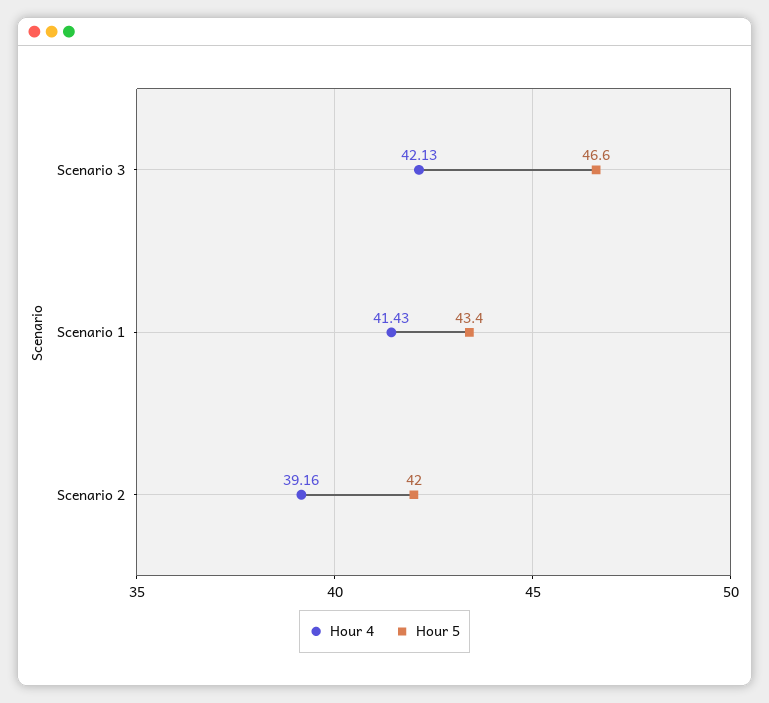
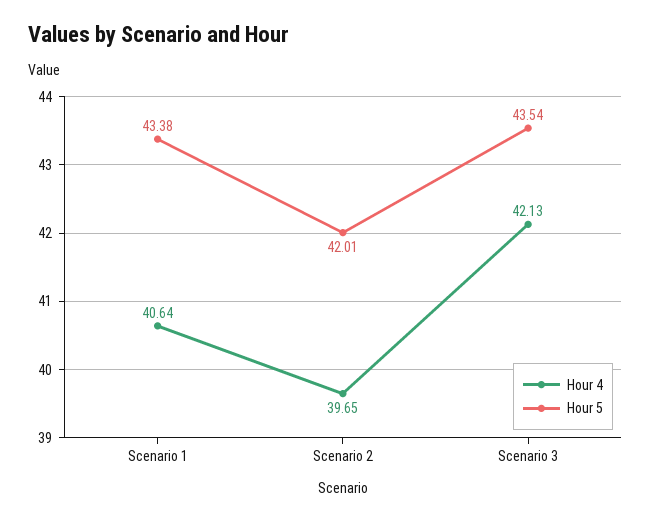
  {
    "Hour 4": {
      "Scenario 3": 42.13,
-     "Scenario 1": 41.43,
+     "Scenario 1": 40.64,
-     "Scenario 2": 39.16
+     "Scenario 2": 39.65
    },
    "Hour 5": {
-     "Scenario 3": 46.6,
+     "Scenario 3": 43.54,
      "Scenario 1": 43.38,
      "Scenario 2": 42.01
    }
  }

